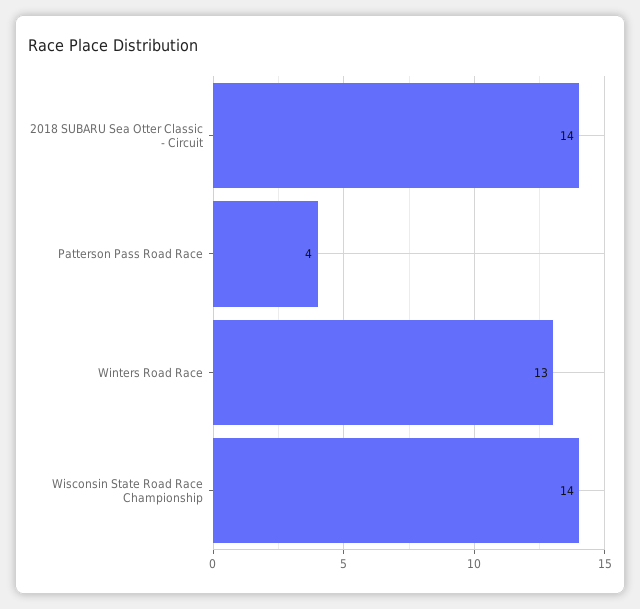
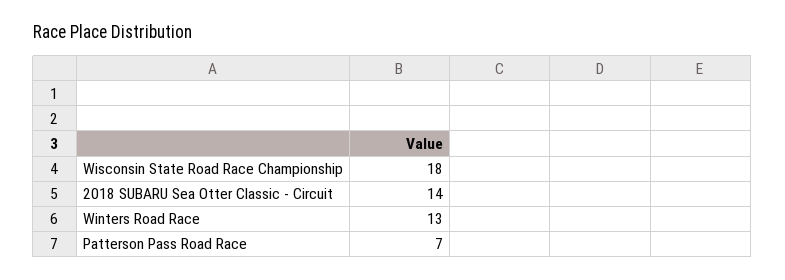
  {
    "2018 SUBARU Sea Otter Classic - Circuit": 14,
-   "Patterson Pass Road Race": 4,
+   "Patterson Pass Road Race": 7,
    "Winters Road Race": 13,
-   "Wisconsin State Road Race Championship": 14
+   "Wisconsin State Road Race Championship": 18
  }

